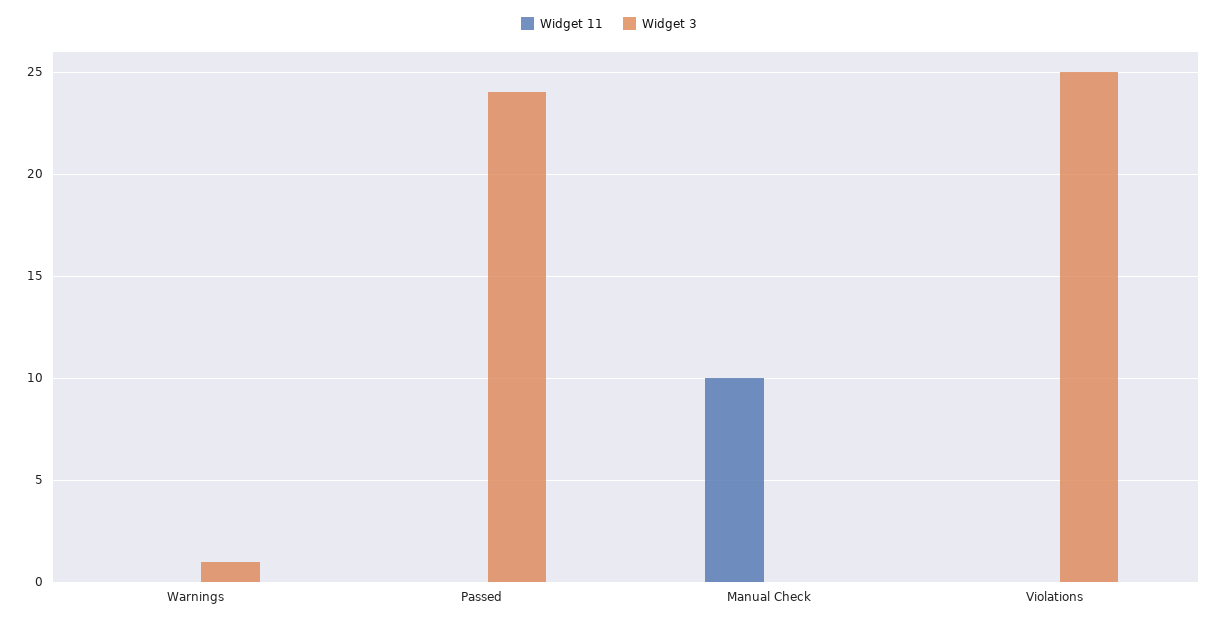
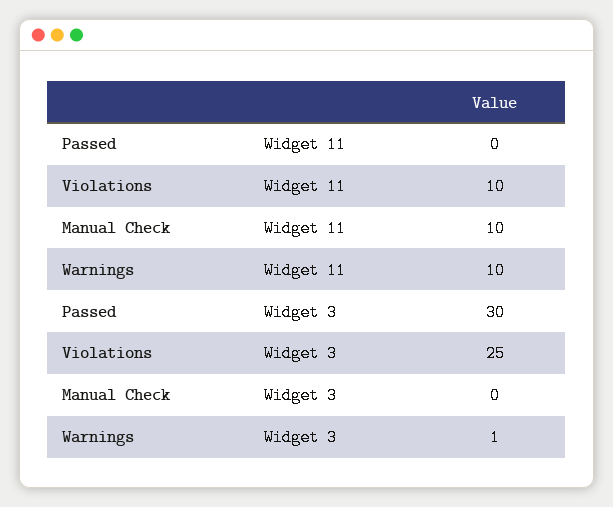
  {
    "Widget 11": {
-     "Warnings": 0,
+     "Warnings": 10,
      "Passed": 0,
      "Manual Check": 10,
-     "Violations": 0
+     "Violations": 10
    },
    "Widget 3": {
      "Warnings": 1,
-     "Passed": 24,
+     "Passed": 30,
      "Manual Check": 0,
      "Violations": 25
    }
  }

